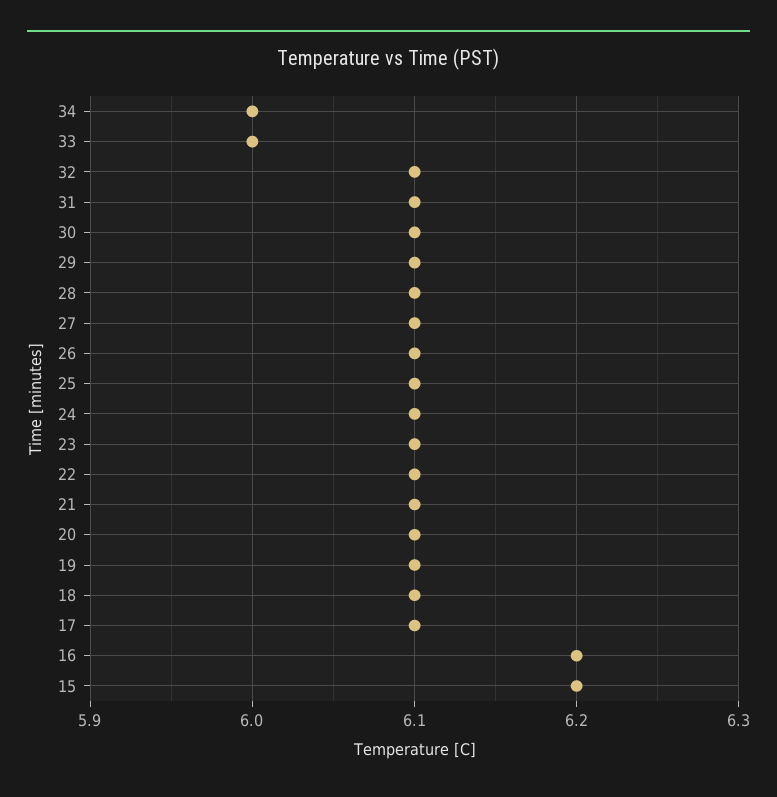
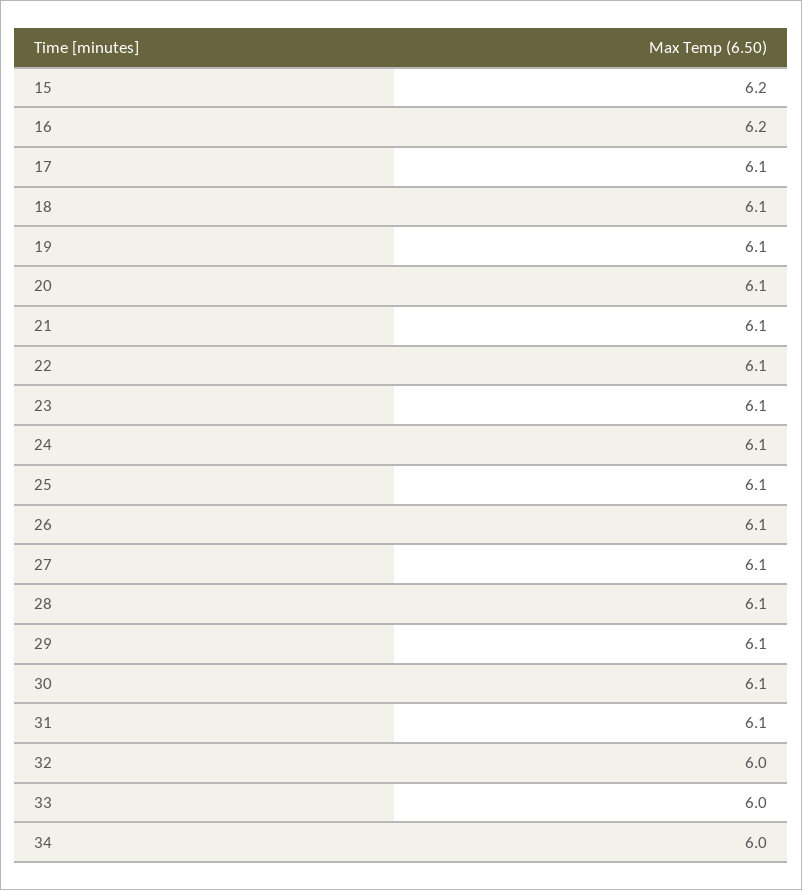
  {
    "34": 6,
    "33": 6,
-   "32": 6.1,
+   "32": 6,
    "31": 6.1,
    "30": 6.1,
    "29": 6.1,
    "28": 6.1,
    "27": 6.1,
    "26": 6.1,
    "25": 6.1,
    "24": 6.1,
    "23": 6.1,
    "22": 6.1,
    "21": 6.1,
    "20": 6.1,
    "19": 6.1,
    "18": 6.1,
    "17": 6.1,
    "16": 6.2,
    "15": 6.2
  }

